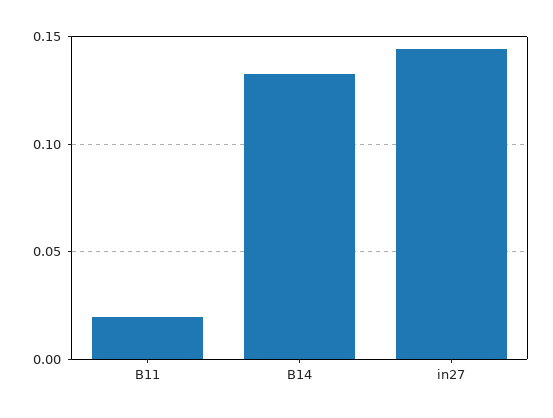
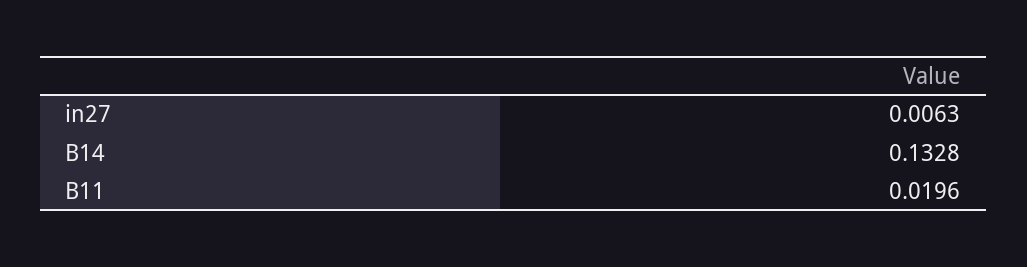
  {
    "B11": 0.0196,
    "B14": 0.1328,
-   "in27": 0.145
+   "in27": 0.0063
  }

